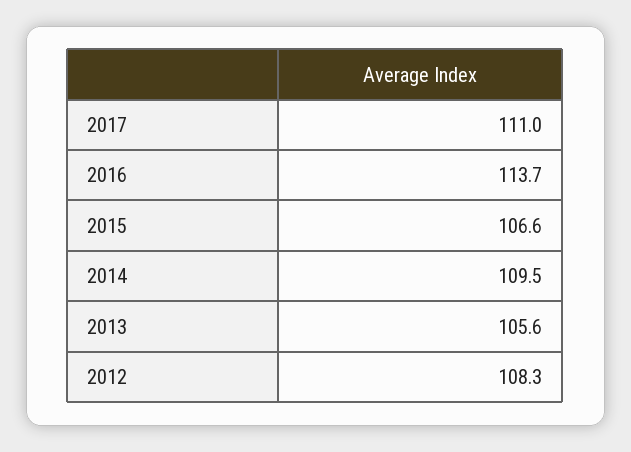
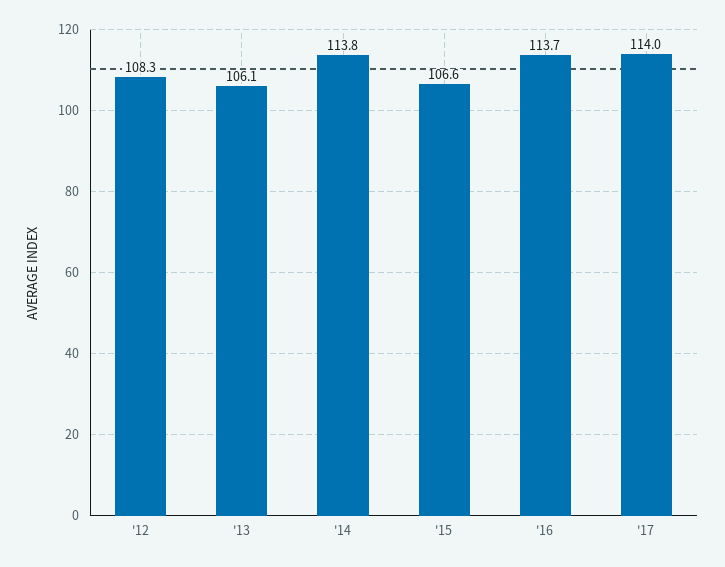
  {
-   "2017": 111,
+   "2017": 114,
    "2016": 113.7,
    "2015": 106.6,
-   "2014": 109.5,
+   "2014": 113.8,
-   "2013": 105.6,
+   "2013": 106.1,
    "2012": 108.3
  }

